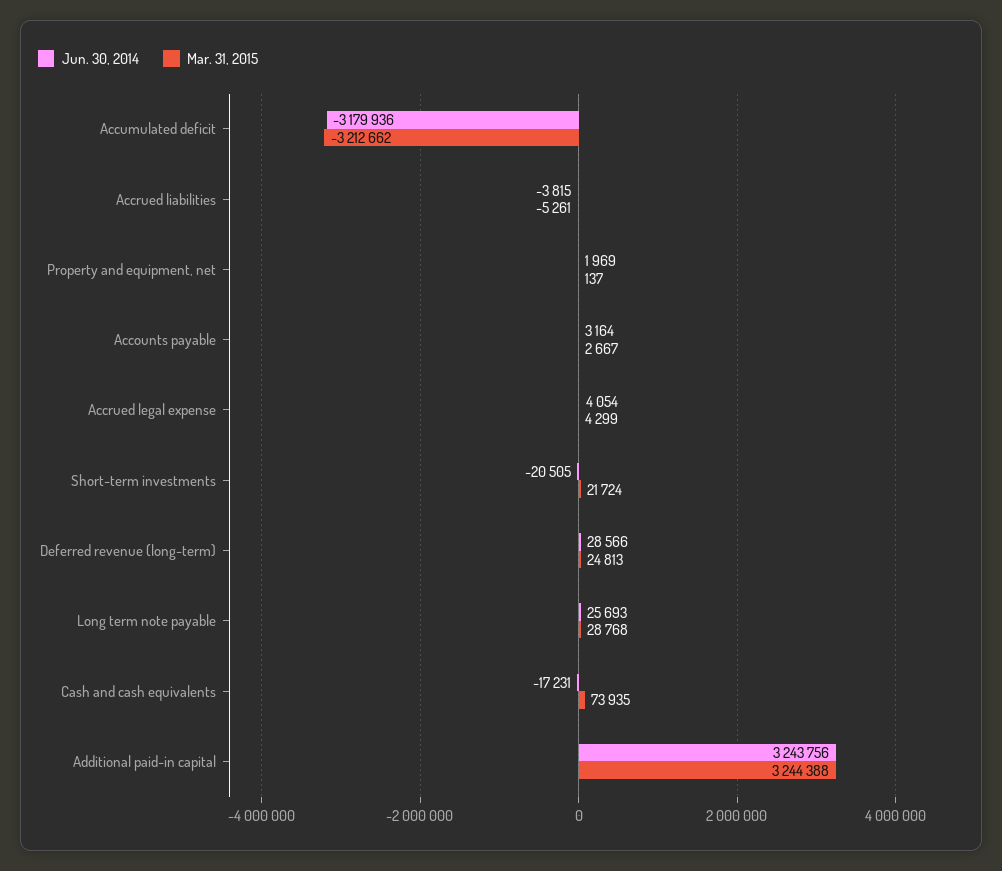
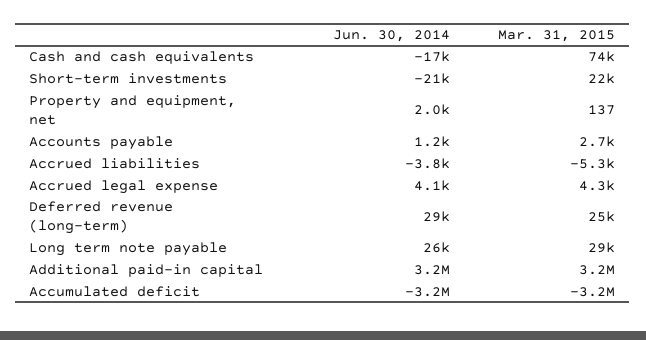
  {
    "Jun. 30, 2014": {
      "Accumulated deficit": -3179936,
      "Accrued liabilities": -3815,
      "Property and equipment, net": 1969,
-     "Accounts payable": 3164,
+     "Accounts payable": 1200,
      "Accrued legal expense": 4054,
      "Short-term investments": -20505,
      "Deferred revenue (long-term)": 28566,
      "Long term note payable": 25693,
      "Cash and cash equivalents": -17231,
      "Additional paid-in capital": 3243756
    },
    "Mar. 31, 2015": {
      "Accumulated deficit": -3212662,
      "Accrued liabilities": -5261,
      "Property and equipment, net": 137,
      "Accounts payable": 2667,
      "Accrued legal expense": 4299,
      "Short-term investments": 21724,
      "Deferred revenue (long-term)": 24813,
      "Long term note payable": 28768,
      "Cash and cash equivalents": 73935,
      "Additional paid-in capital": 3244388
    }
  }

